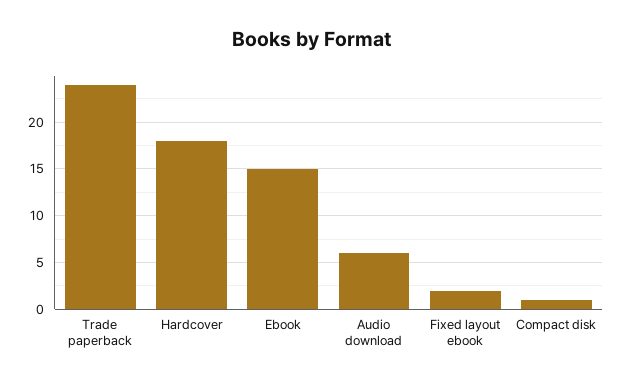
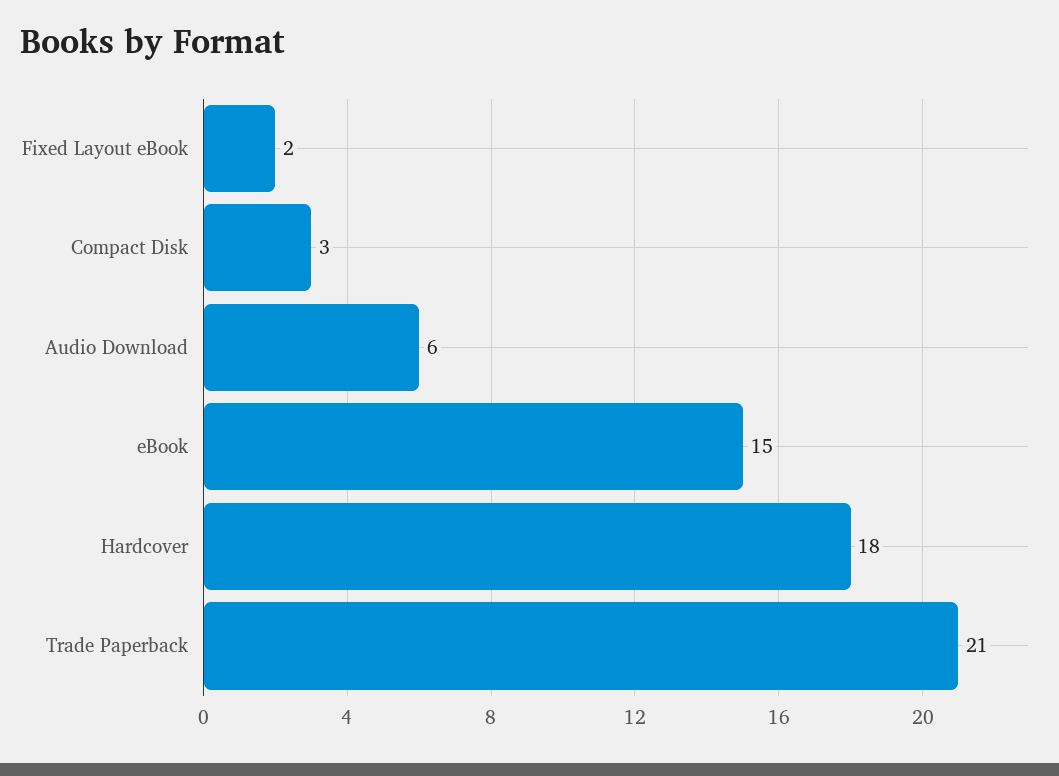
  {
-   "Trade paperback": 24,
+   "Trade paperback": 21,
    "Hardcover": 18,
    "Ebook": 15,
    "Audio download": 6,
    "Fixed layout ebook": 2,
-   "Compact disk": 1
+   "Compact disk": 3
  }

